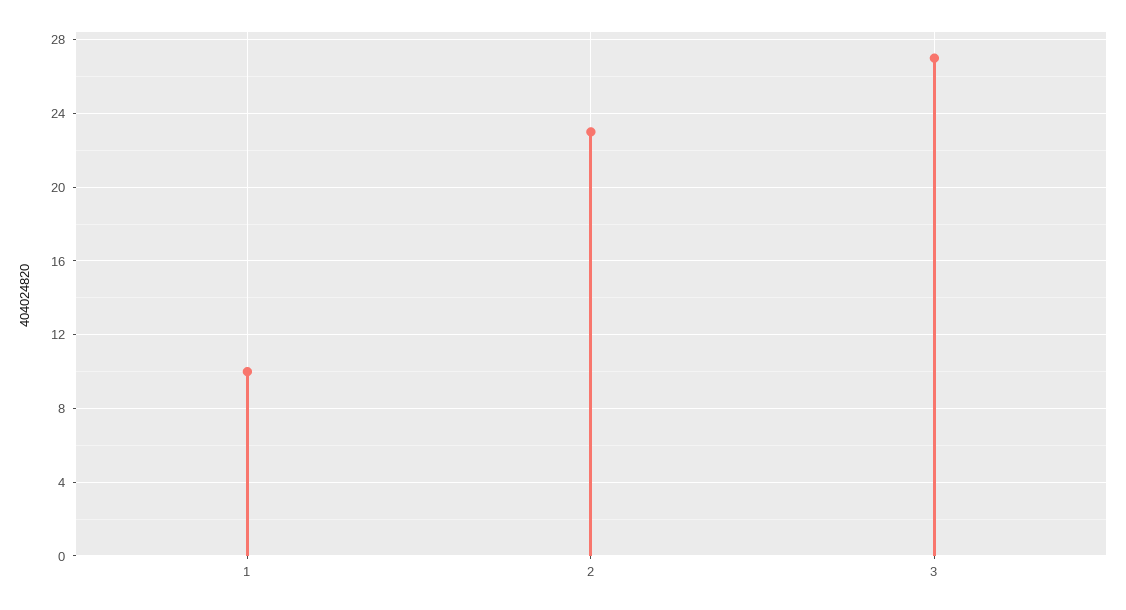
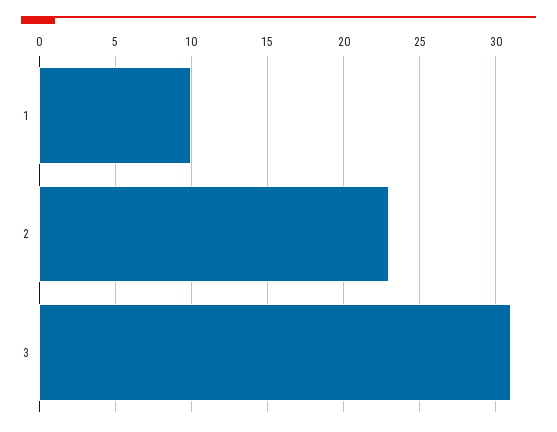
  {
    "1": 10,
    "2": 23,
-   "3": 27
+   "3": 31
  }

